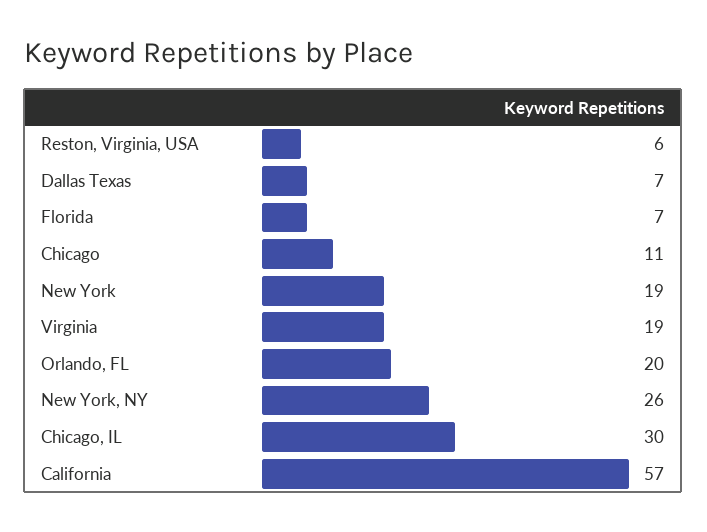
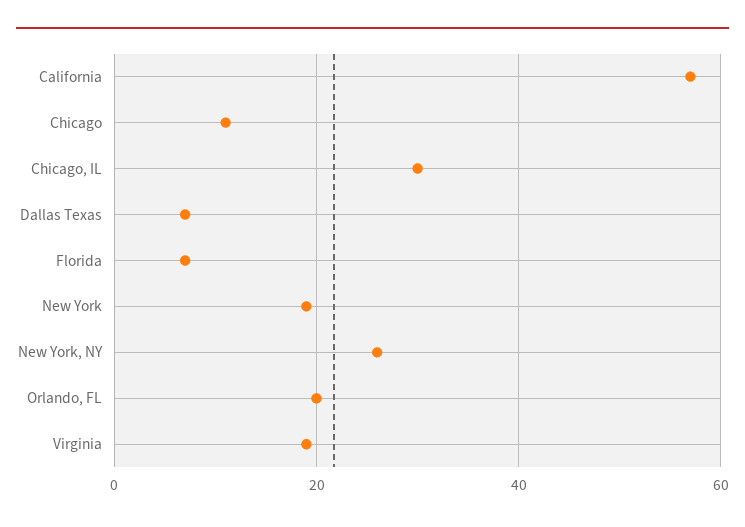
  {
-   "Reston, Virginia, USA": 6,
    "Dallas Texas": 7,
    "Florida": 7,
    "Chicago": 11,
    "New York": 19,
    "Virginia": 19,
    "Orlando, FL": 20,
    "New York, NY": 26,
    "Chicago, IL": 30,
    "California": 57
  }

